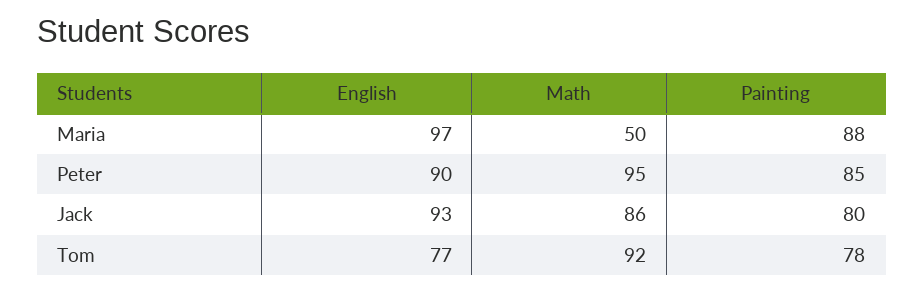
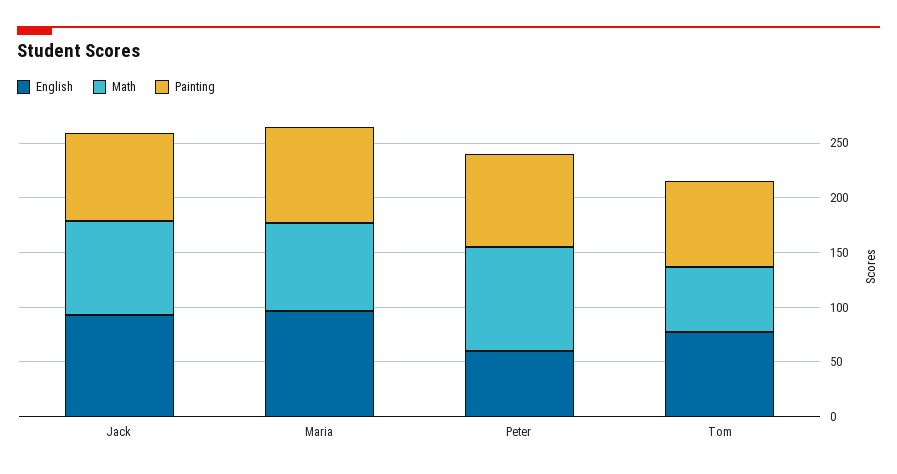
  {
    "English": {
      "Maria": 97,
-     "Peter": 90,
+     "Peter": 60,
      "Jack": 93,
      "Tom": 77
    },
    "Math": {
-     "Maria": 50,
+     "Maria": 80,
      "Peter": 95,
      "Jack": 86,
-     "Tom": 92
+     "Tom": 60
    },
    "Painting": {
      "Maria": 88,
      "Peter": 85,
      "Jack": 80,
      "Tom": 78
    }
  }

